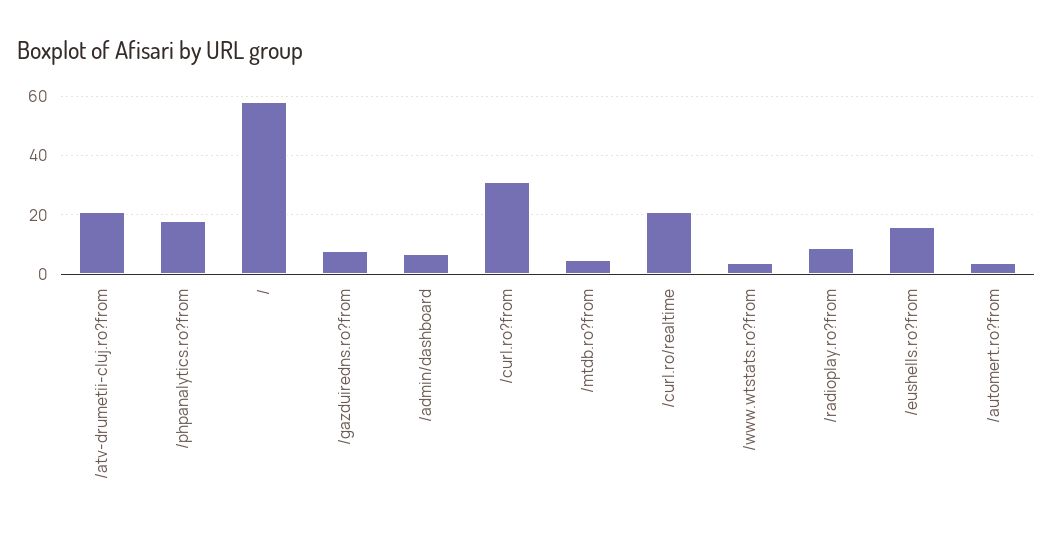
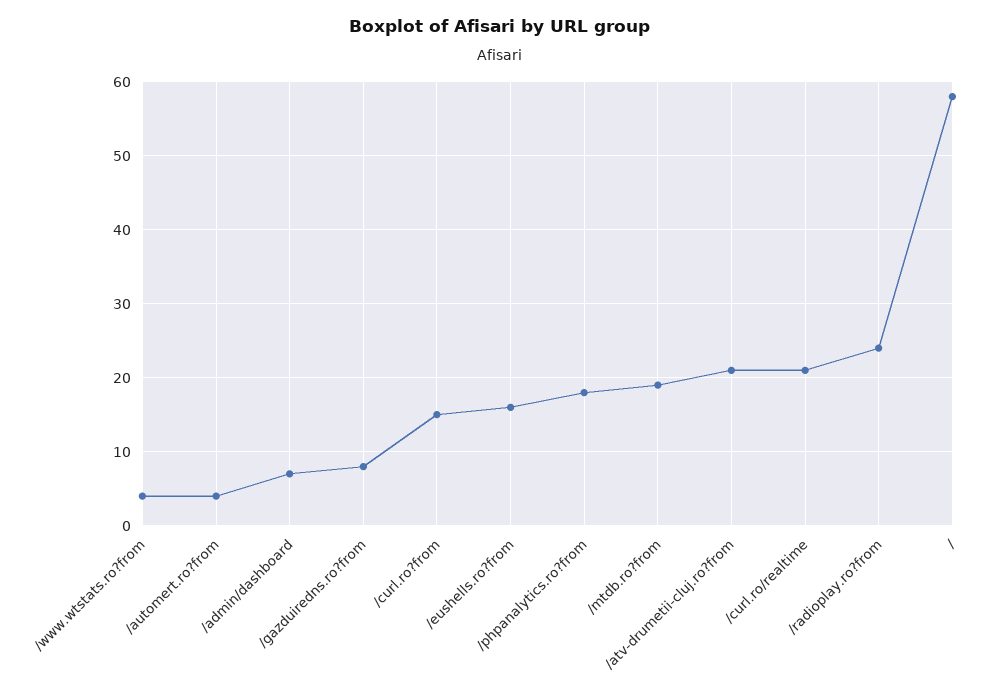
  {
    "/atv-drumetii-cluj.ro?from": 21,
    "/phpanalytics.ro?from": 18,
    "/": 58,
    "/gazduiredns.ro?from": 8,
    "/admin/dashboard": 7,
-   "/curl.ro?from": 30,
+   "/curl.ro?from": 15,
-   "/mtdb.ro?from": 5,
+   "/mtdb.ro?from": 19,
    "/curl.ro/realtime": 21,
    "/www.wtstats.ro?from": 4,
-   "/radioplay.ro?from": 10,
+   "/radioplay.ro?from": 24,
    "/eushells.ro?from": 16,
    "/automert.ro?from": 4
  }

